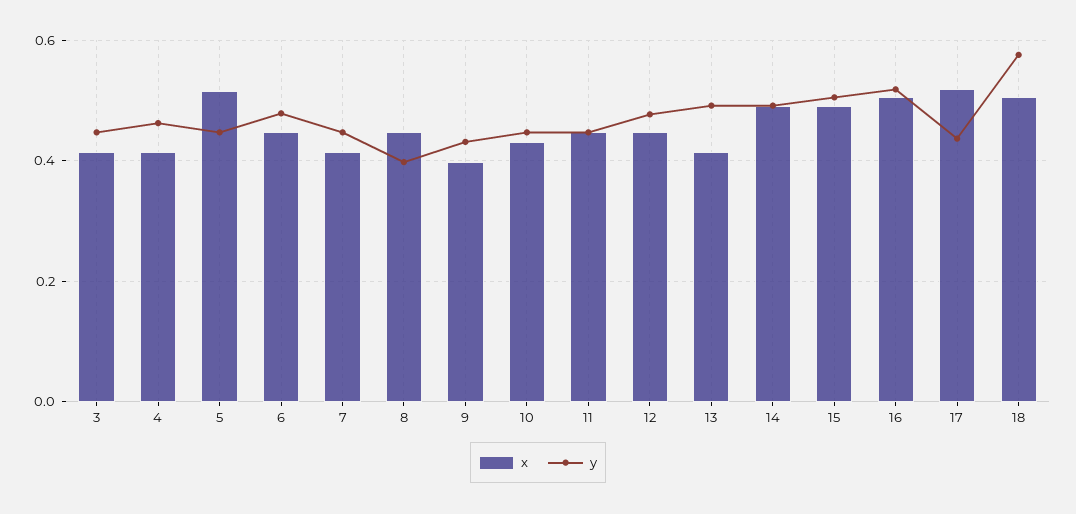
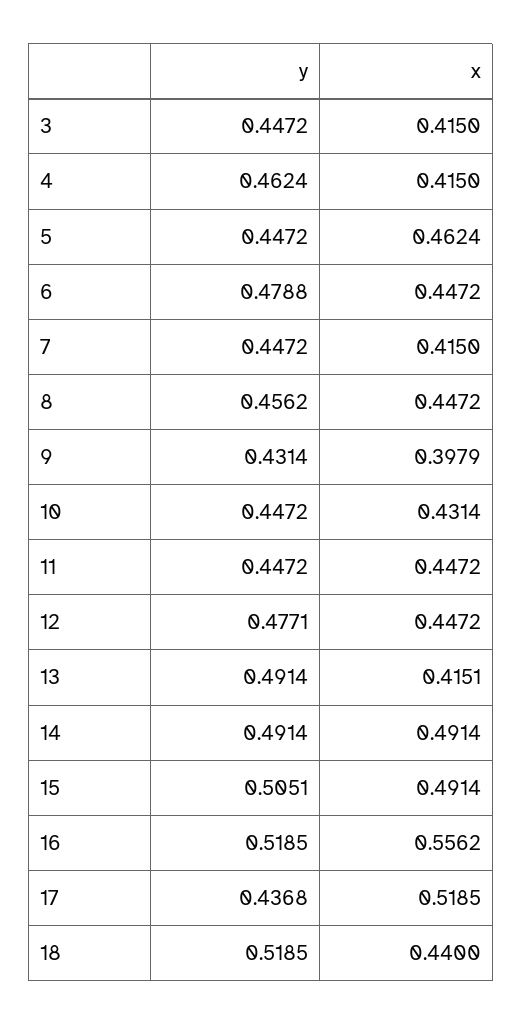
  {
    "x": {
      "3": 0.415,
      "4": 0.415,
-     "5": 0.52,
+     "5": 0.4624,
      "6": 0.4472,
      "7": 0.415,
      "8": 0.4472,
      "9": 0.3979,
      "10": 0.4314,
      "11": 0.4472,
      "12": 0.4472,
      "13": 0.4151,
      "14": 0.4914,
      "15": 0.4914,
-     "16": 0.5,
+     "16": 0.5562,
      "17": 0.5185,
-     "18": 0.5
+     "18": 0.44
    },
    "y": {
      "3": 0.4472,
      "4": 0.4624,
      "5": 0.4472,
      "6": 0.4788,
      "7": 0.4472,
-     "8": 0.4,
+     "8": 0.4562,
      "9": 0.4314,
      "10": 0.4472,
      "11": 0.4472,
      "12": 0.4771,
      "13": 0.4914,
      "14": 0.4914,
      "15": 0.5051,
      "16": 0.5185,
      "17": 0.4368,
-     "18": 0.58
+     "18": 0.5185
    }
  }

